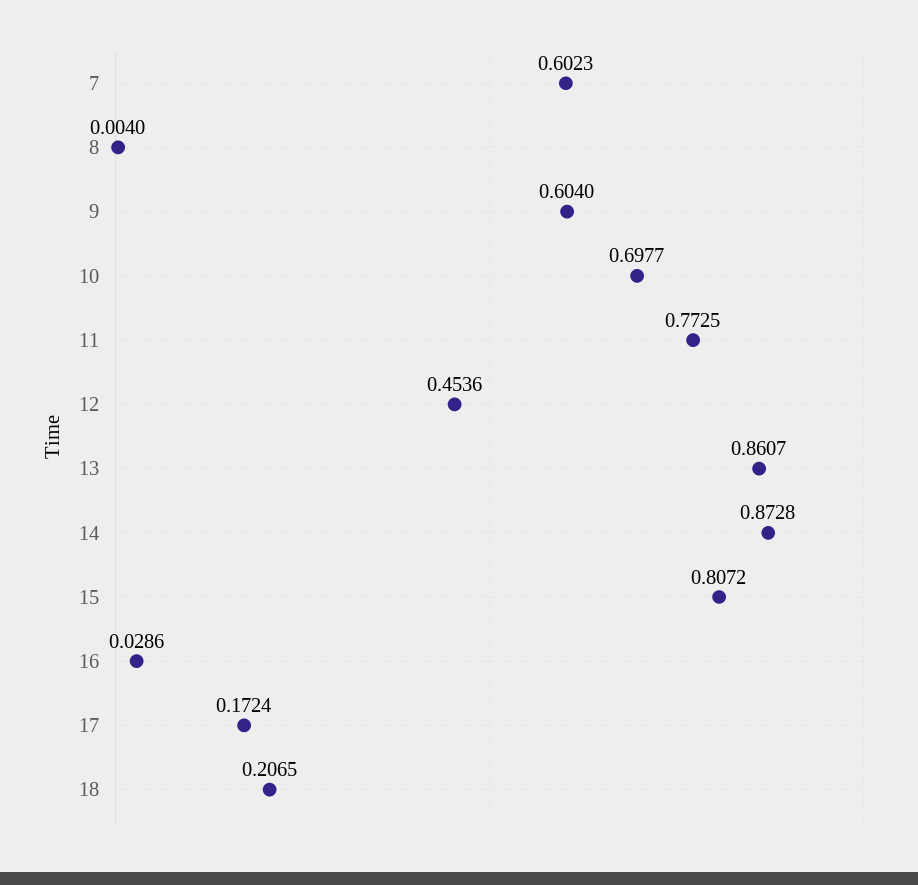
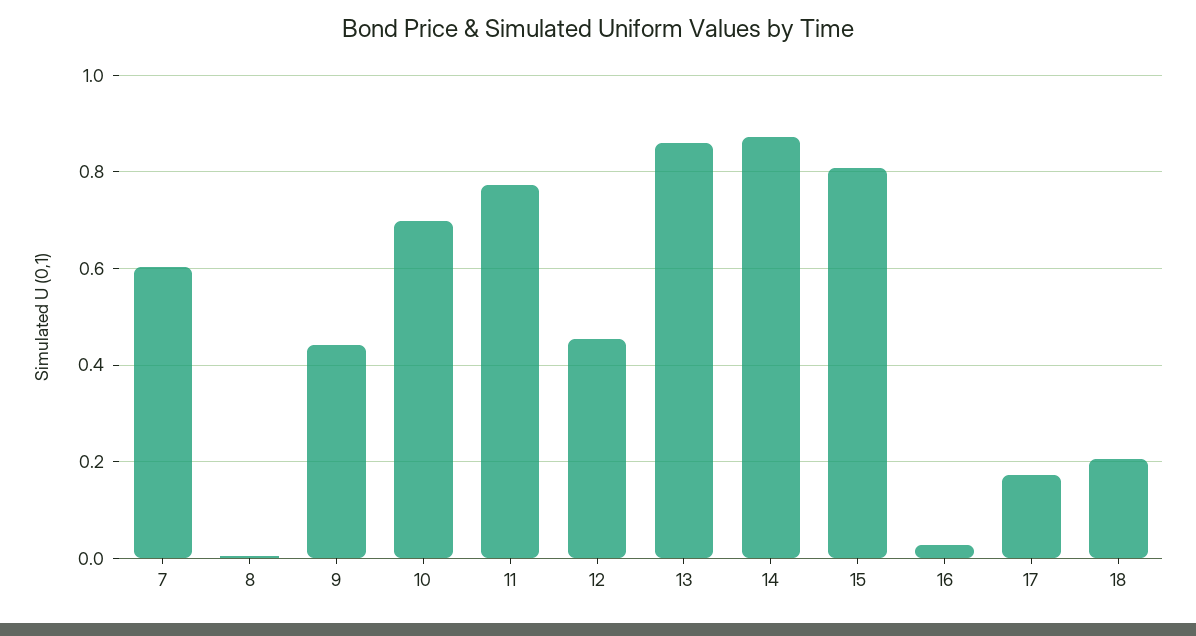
  {
    "7": 0.6023,
    "8": 0.004,
-   "9": 0.604,
+   "9": 0.44,
    "10": 0.6977,
    "11": 0.7725,
    "12": 0.4536,
    "13": 0.8607,
    "14": 0.8728,
    "15": 0.8072,
    "16": 0.0286,
    "17": 0.1724,
    "18": 0.2065
  }

